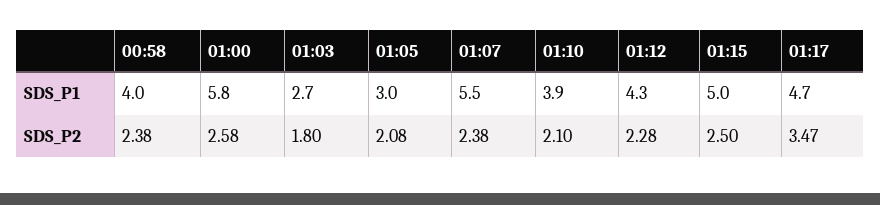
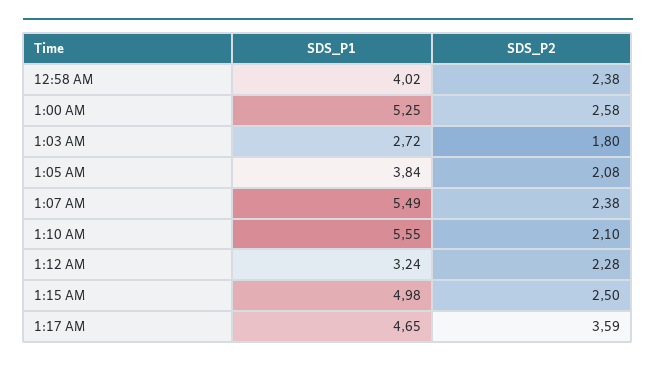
  {
    "00:58": {
      "SDS_P1": 4.02,
      "SDS_P2": 2.38
    },
    "01:00": {
-     "SDS_P1": 5.8,
+     "SDS_P1": 5.25,
      "SDS_P2": 2.58
    },
    "01:03": {
      "SDS_P1": 2.72,
      "SDS_P2": 1.8
    },
    "01:05": {
-     "SDS_P1": 3,
+     "SDS_P1": 3.84,
      "SDS_P2": 2.08
    },
    "01:07": {
      "SDS_P1": 5.49,
      "SDS_P2": 2.38
    },
    "01:10": {
-     "SDS_P1": 3.9,
+     "SDS_P1": 5.55,
      "SDS_P2": 2.1
    },
    "01:12": {
-     "SDS_P1": 4.3,
+     "SDS_P1": 3.24,
      "SDS_P2": 2.28
    },
    "01:15": {
      "SDS_P1": 4.98,
      "SDS_P2": 2.5
    },
    "01:17": {
      "SDS_P1": 4.65,
-     "SDS_P2": 3.47
+     "SDS_P2": 3.59
    }
  }

